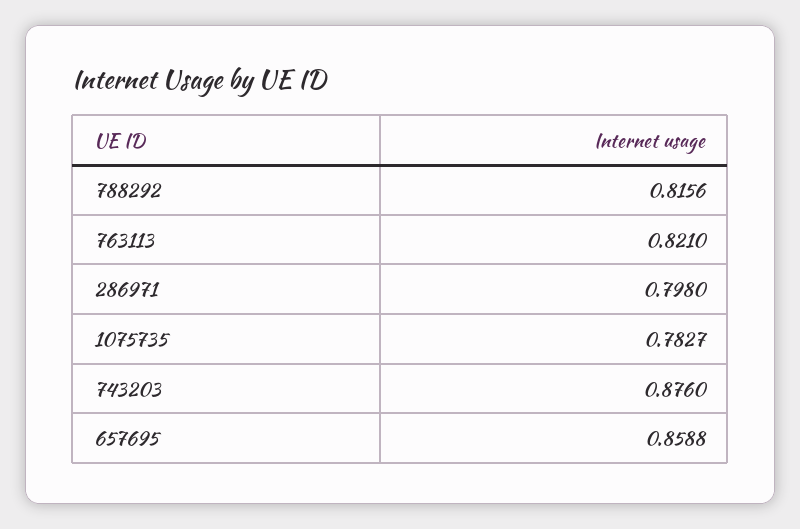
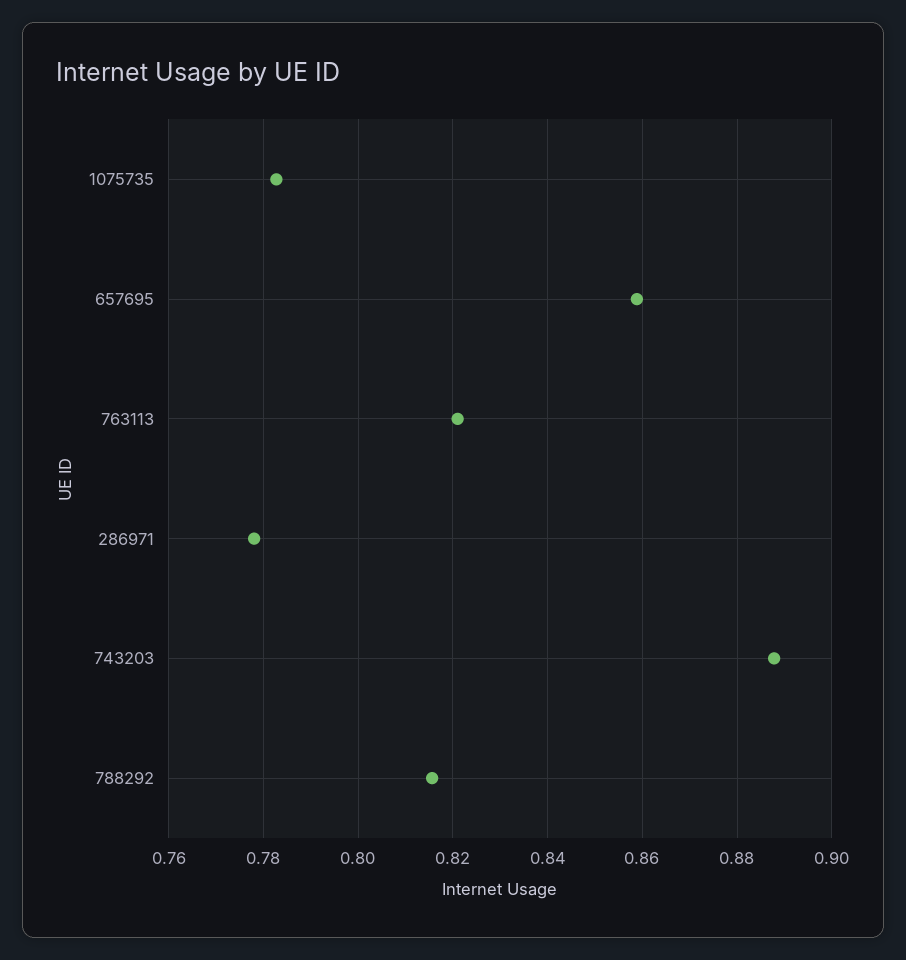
  {
    "788292": 0.8156,
    "763113": 0.821,
-   "286971": 0.798,
+   "286971": 0.778,
    "1075735": 0.7827,
-   "743203": 0.876,
+   "743203": 0.888,
    "657695": 0.8588
  }

